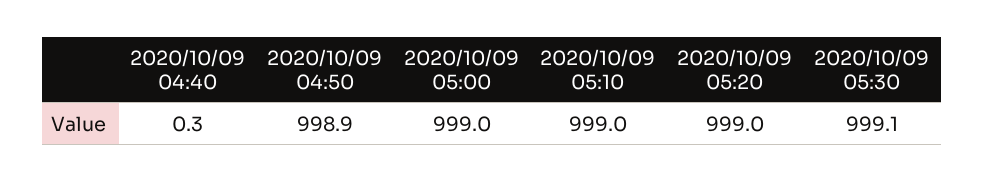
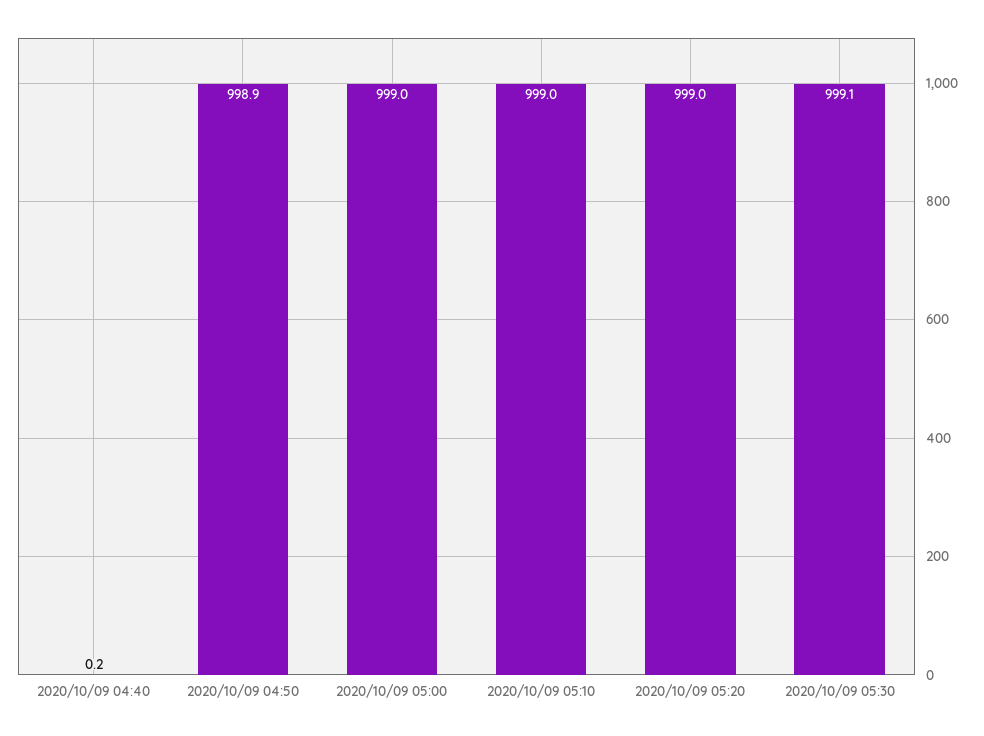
  {
-   "2020/10/09 04:40": 0.3,
+   "2020/10/09 04:40": 0.2,
    "2020/10/09 04:50": 998.9,
    "2020/10/09 05:00": 999,
    "2020/10/09 05:10": 999,
    "2020/10/09 05:20": 999,
    "2020/10/09 05:30": 999.1
  }

